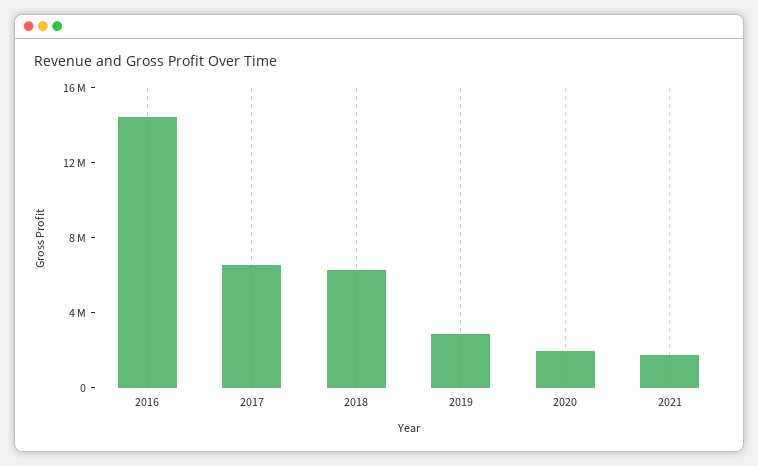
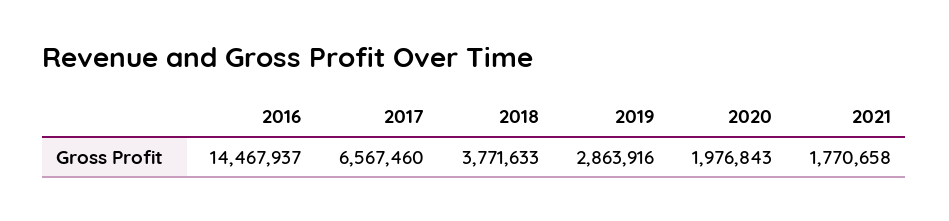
  {
    "2016": 14467937,
    "2017": 6567460,
-   "2018": 6000000,
+   "2018": 3771633,
    "2019": 2863916,
    "2020": 1976843,
    "2021": 1770658
  }

